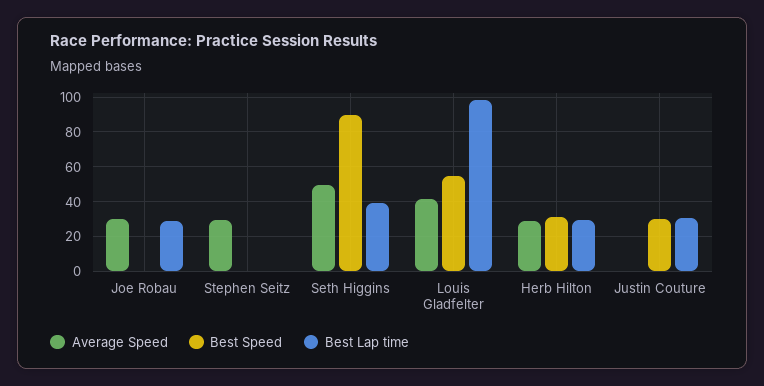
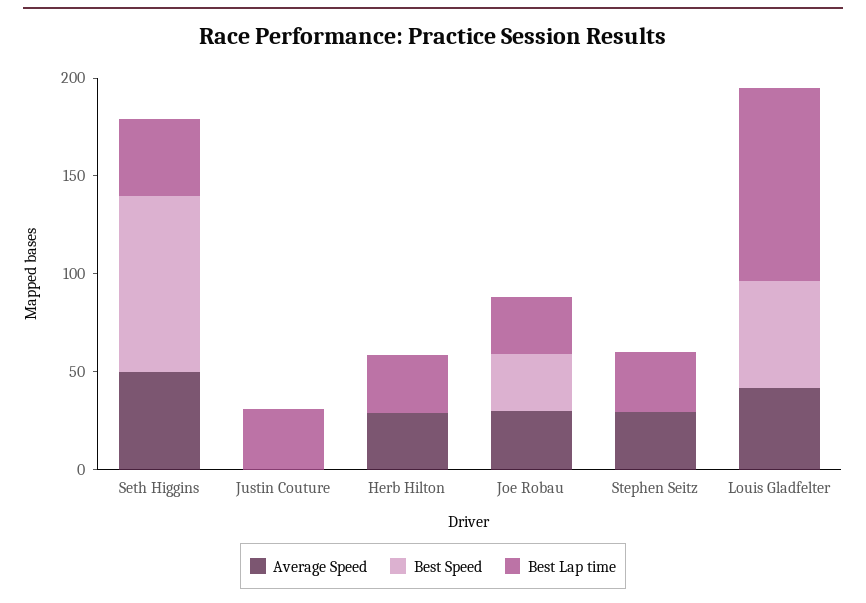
  {
    "Average Speed": {
      "Joe Robau": 30,
      "Stephen Seitz": 30,
      "Seth Higgins": 50,
      "Louis Gladfelter": 40,
      "Herb Hilton": 30,
      "Justin Couture": 0
    },
    "Best Speed": {
-     "Joe Robau": 0,
+     "Joe Robau": 30,
      "Stephen Seitz": 0,
      "Seth Higgins": 90,
      "Louis Gladfelter": 55,
-     "Herb Hilton": 30,
+     "Herb Hilton": 0,
-     "Justin Couture": 30
+     "Justin Couture": 0
    },
    "Best Lap time": {
      "Joe Robau": 30,
-     "Stephen Seitz": 0,
+     "Stephen Seitz": 30,
      "Seth Higgins": 40,
      "Louis Gladfelter": 100,
      "Herb Hilton": 30,
      "Justin Couture": 30
    }
  }

